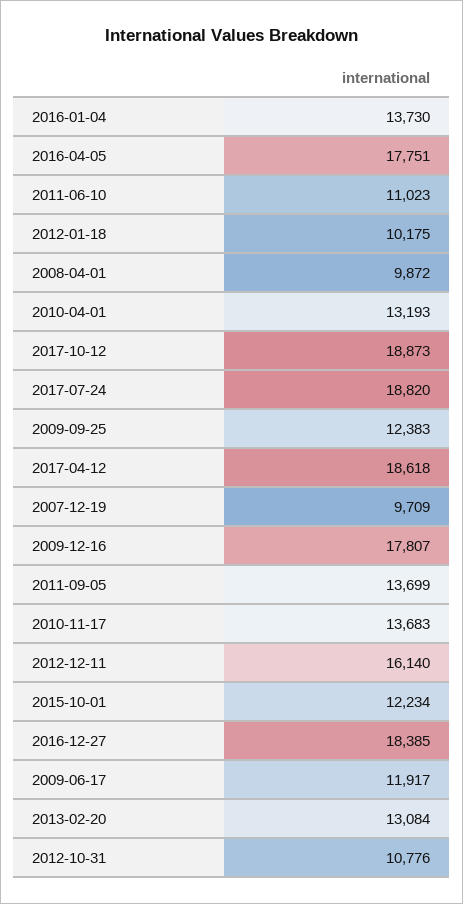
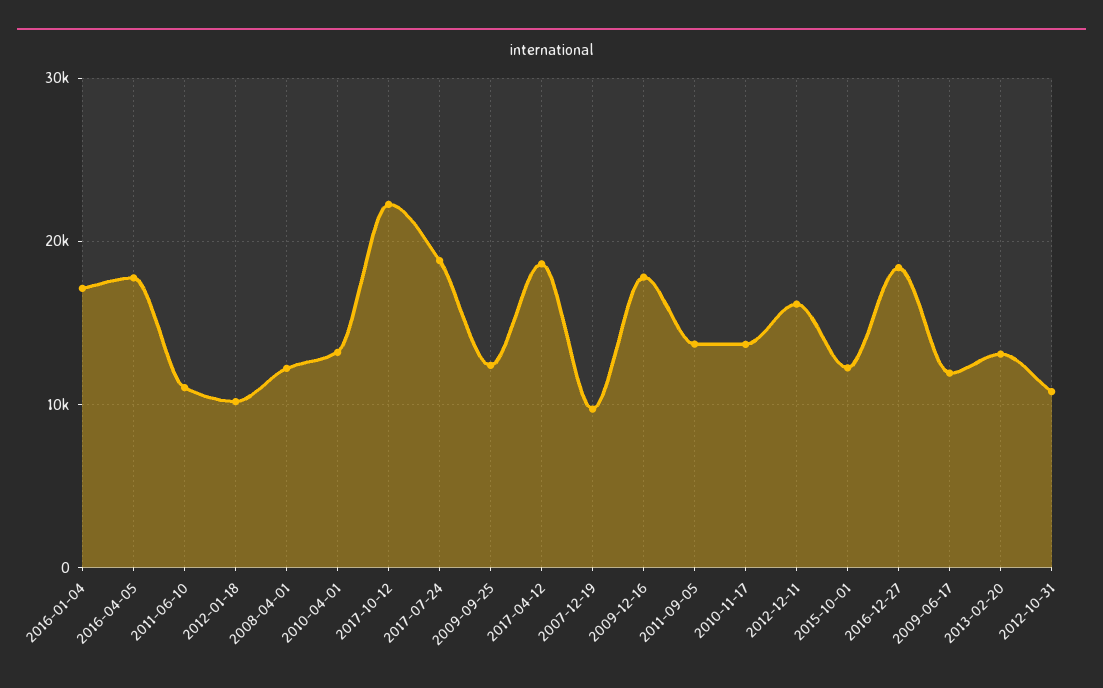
  {
-   "2016-01-04": 13730,
+   "2016-01-04": 17000,
    "2016-04-05": 17751,
    "2011-06-10": 11023,
    "2012-01-18": 10175,
-   "2008-04-01": 9872,
+   "2008-04-01": 12000,
    "2010-04-01": 13193,
-   "2017-10-12": 18873,
+   "2017-10-12": 22000,
    "2017-07-24": 18820,
    "2009-09-25": 12383,
    "2017-04-12": 18618,
    "2007-12-19": 9709,
    "2009-12-16": 17807,
    "2011-09-05": 13699,
    "2010-11-17": 13683,
    "2012-12-11": 16140,
    "2015-10-01": 12234,
    "2016-12-27": 18385,
    "2009-06-17": 11917,
    "2013-02-20": 13084,
    "2012-10-31": 10776
  }

